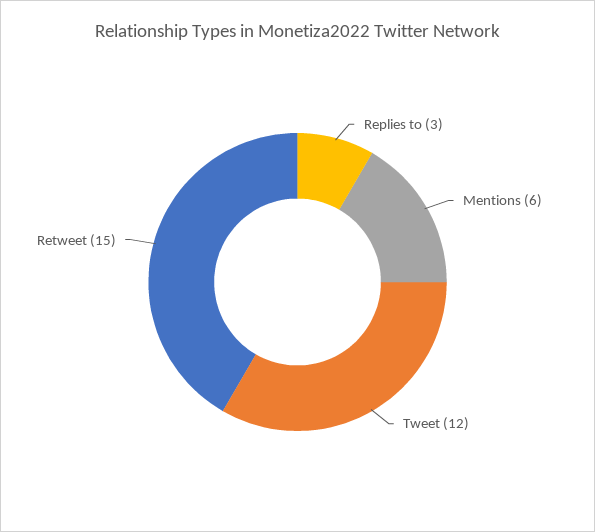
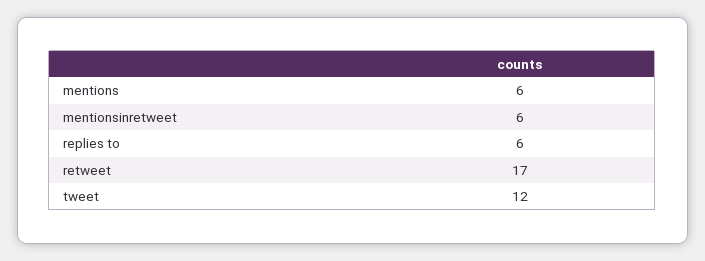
  {
-   "Replies to": 3,
+   "Replies to": 6,
    "Mentions": 6,
    "Tweet": 12,
-   "Retweet": 15
+   "Retweet": 17,
+   "mentionsinretweet": 6
  }

